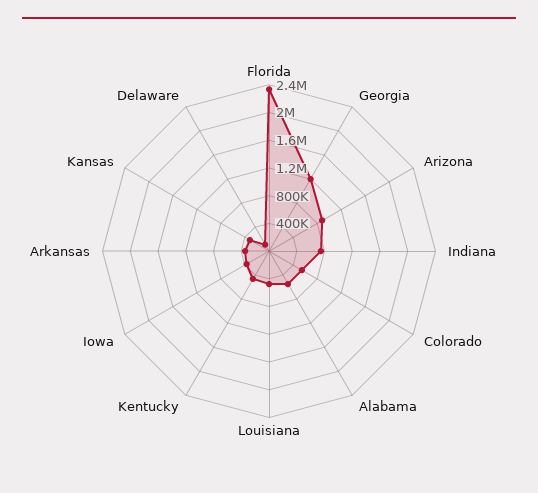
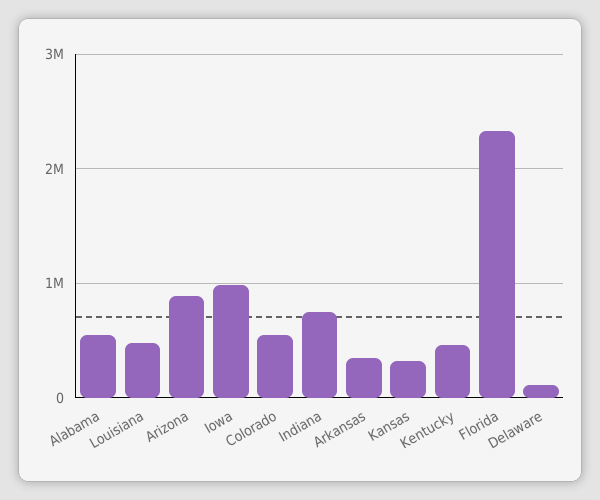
  {
    "Florida": 2300000,
-   "Georgia": 1200000,
    "Arizona": 900000,
    "Indiana": 700000,
    "Colorado": 500000,
    "Alabama": 500000,
    "Louisiana": 500000,
    "Kentucky": 500000,
-   "Iowa": 400000,
+   "Iowa": 1000000,
    "Arkansas": 300000,
    "Kansas": 300000,
    "Delaware": 100000
  }

